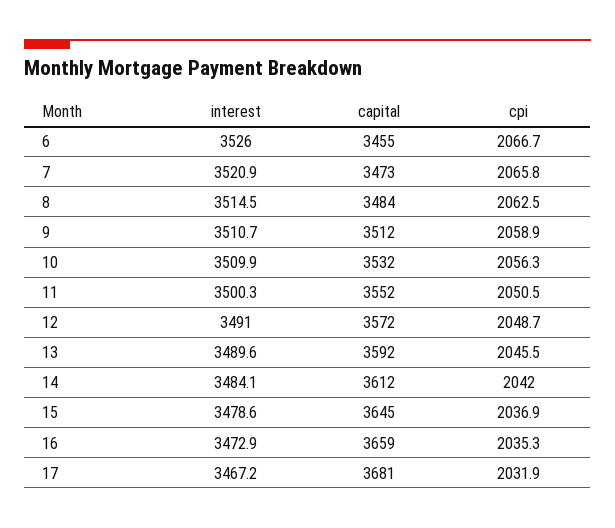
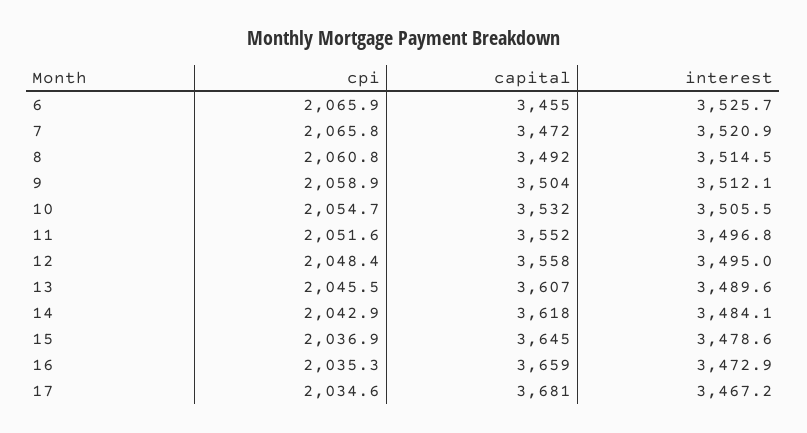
  {
    "interest": {
-     "6": 3526,
+     "6": 3525.7,
      "7": 3520.9,
      "8": 3514.5,
-     "9": 3510.7,
+     "9": 3512.1,
-     "10": 3509.9,
+     "10": 3505.5,
-     "11": 3500.3,
+     "11": 3496.8,
-     "12": 3491,
+     "12": 3495,
      "13": 3489.6,
      "14": 3484.1,
      "15": 3478.6,
      "16": 3472.9,
      "17": 3467.2
    },
    "capital": {
      "6": 3455,
-     "7": 3473,
+     "7": 3472,
-     "8": 3484,
+     "8": 3492,
-     "9": 3512,
+     "9": 3504,
      "10": 3532,
      "11": 3552,
-     "12": 3572,
+     "12": 3558,
-     "13": 3592,
+     "13": 3607,
-     "14": 3612,
+     "14": 3618,
      "15": 3645,
      "16": 3659,
      "17": 3681
    },
    "cpi": {
-     "6": 2066.7,
+     "6": 2065.9,
      "7": 2065.8,
-     "8": 2062.5,
+     "8": 2060.8,
      "9": 2058.9,
-     "10": 2056.3,
+     "10": 2054.7,
-     "11": 2050.5,
+     "11": 2051.6,
-     "12": 2048.7,
+     "12": 2048.4,
      "13": 2045.5,
-     "14": 2042,
+     "14": 2042.9,
      "15": 2036.9,
      "16": 2035.3,
-     "17": 2031.9
+     "17": 2034.6
    }
  }

